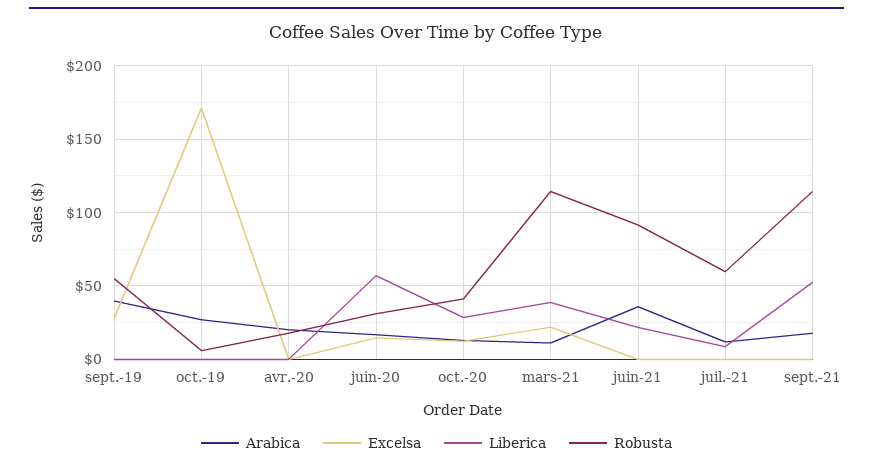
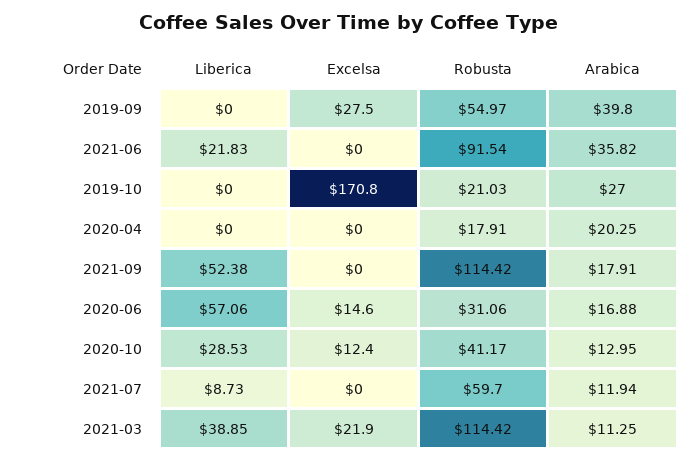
  {
    "Arabica": {
      "sept.-19": 39.8,
      "oct.-19": 27,
      "avr.-20": 20.25,
      "juin-20": 16.88,
      "oct.-20": 12.95,
      "mars-21": 11.25,
      "juin-21": 35.82,
      "juil.-21": 11.94,
      "sept.-21": 17.91
    },
    "Excelsa": {
      "sept.-19": 27.5,
      "oct.-19": 170.8,
      "avr.-20": 0,
      "juin-20": 14.6,
      "oct.-20": 12.4,
      "mars-21": 21.9,
      "juin-21": 0,
      "juil.-21": 0,
      "sept.-21": 0
    },
    "Liberica": {
      "sept.-19": 0,
      "oct.-19": 0,
      "avr.-20": 0,
      "juin-20": 57.06,
      "oct.-20": 28.53,
      "mars-21": 38.85,
      "juin-21": 21.83,
      "juil.-21": 8.73,
      "sept.-21": 52.38
    },
    "Robusta": {
      "sept.-19": 54.97,
-     "oct.-19": 5,
+     "oct.-19": 21.03,
      "avr.-20": 17.91,
      "juin-20": 31.06,
      "oct.-20": 41.17,
      "mars-21": 114.42,
      "juin-21": 91.54,
      "juil.-21": 59.7,
      "sept.-21": 114.42
    }
  }

